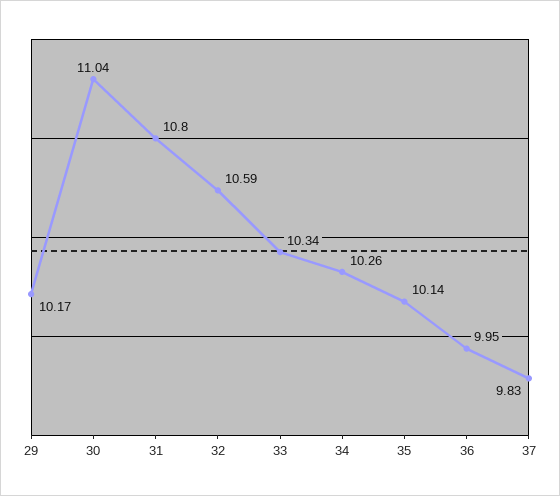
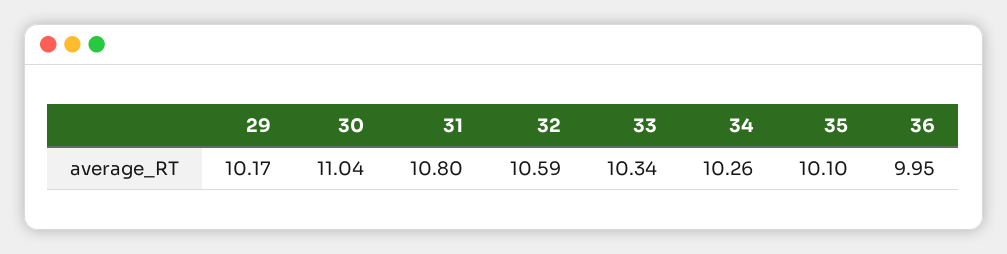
  {
    "29": 10.17,
    "30": 11.04,
    "31": 10.8,
    "32": 10.59,
    "33": 10.34,
    "34": 10.26,
-   "35": 10.14,
+   "35": 10.1,
-   "36": 9.95,
+   "36": 9.95
-   "37": 9.83
  }

